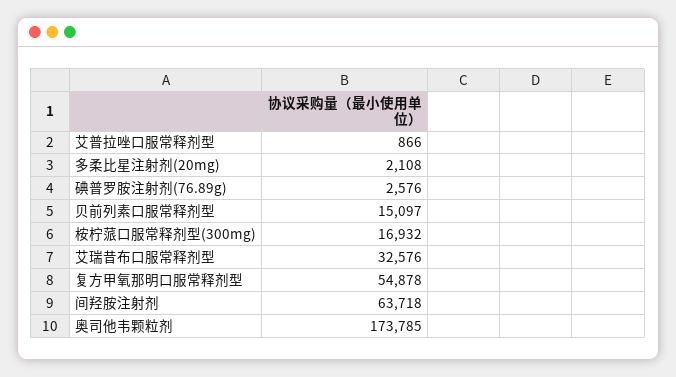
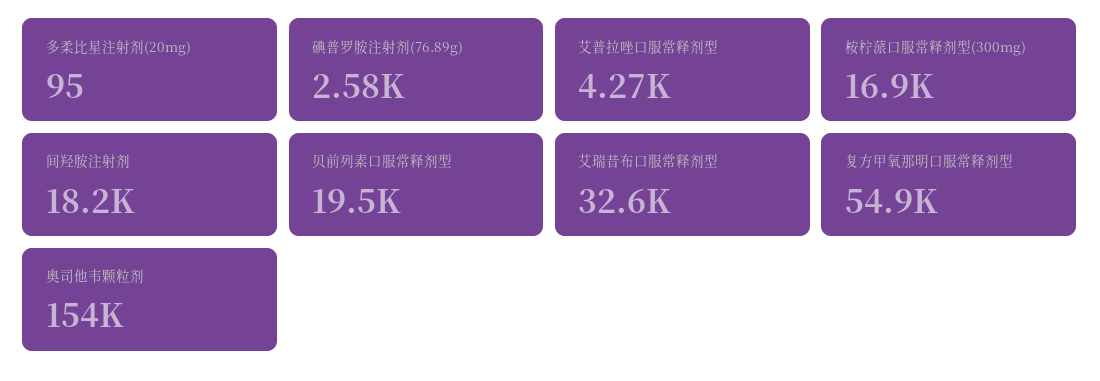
  {
-   "艾普拉唑口服常释剂型": 866,
+   "艾普拉唑口服常释剂型": 4270,
-   "多柔比星注射剂(20mg)": 2108,
+   "多柔比星注射剂(20mg)": 95,
    "碘普罗胺注射剂(76.89g)": 2576,
-   "贝前列素口服常释剂型": 15097,
+   "贝前列素口服常释剂型": 19500,
    "桉柠蒎口服常释剂型(300mg)": 16932,
    "艾瑞昔布口服常释剂型": 32576,
    "复方甲氧那明口服常释剂型": 54878,
-   "间羟胺注射剂": 63718,
+   "间羟胺注射剂": 18200,
-   "奥司他韦颗粒剂": 173785
+   "奥司他韦颗粒剂": 154000
  }

